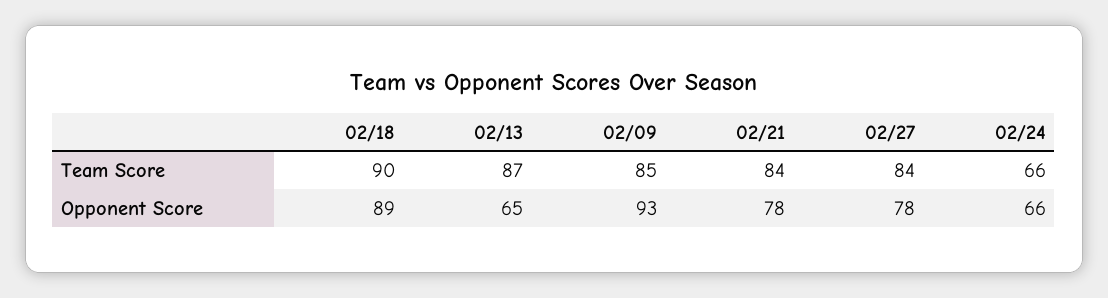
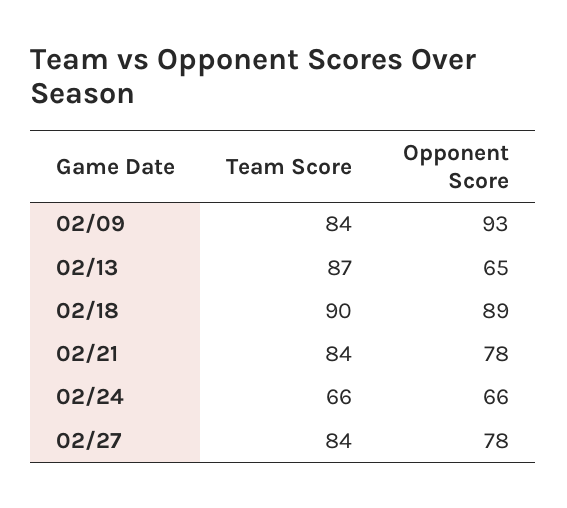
  {
    "02/18": {
      "Team Score": 90,
      "Opponent Score": 89
    },
    "02/13": {
      "Team Score": 87,
      "Opponent Score": 65
    },
    "02/09": {
-     "Team Score": 85,
+     "Team Score": 84,
      "Opponent Score": 93
    },
    "02/21": {
      "Team Score": 84,
      "Opponent Score": 78
    },
    "02/27": {
      "Team Score": 84,
      "Opponent Score": 78
    },
    "02/24": {
      "Team Score": 66,
      "Opponent Score": 66
    }
  }

